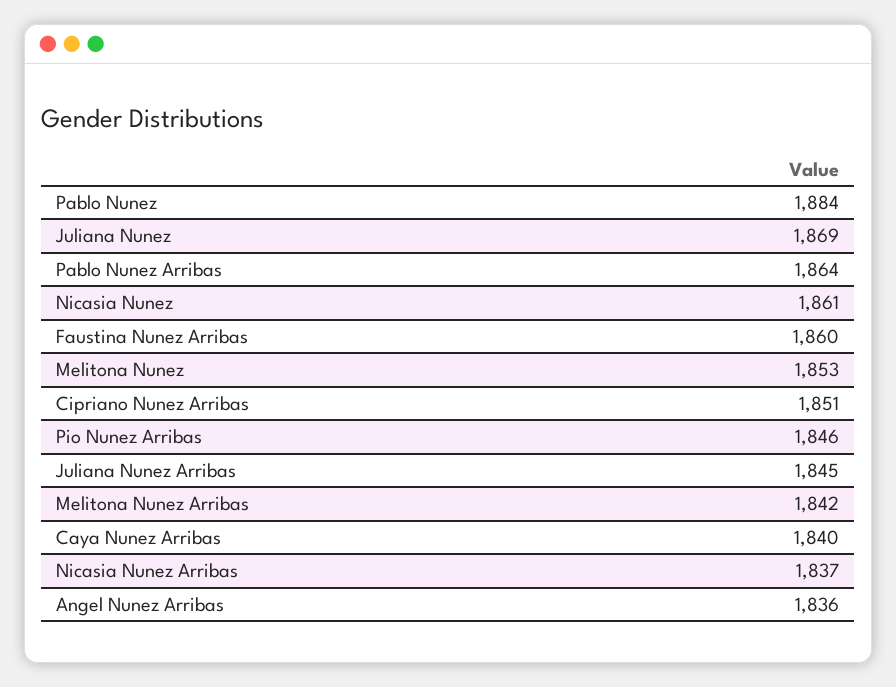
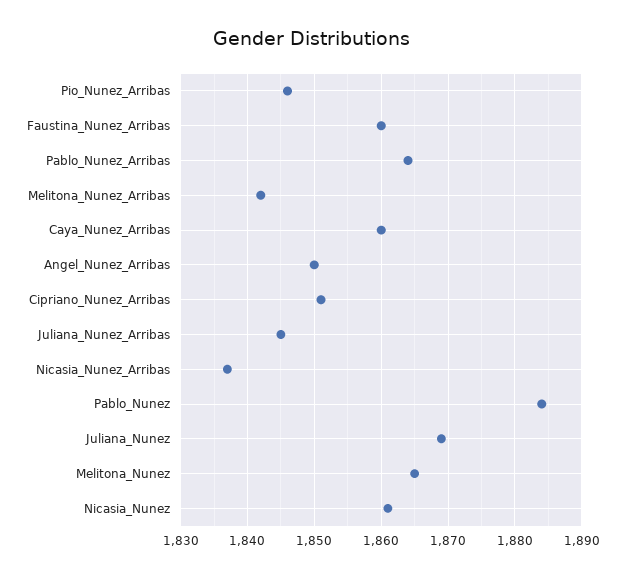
  {
    "Pablo Nunez": 1884,
    "Juliana Nunez": 1869,
    "Pablo Nunez Arribas": 1864,
    "Nicasia Nunez": 1861,
    "Faustina Nunez Arribas": 1860,
-   "Melitona Nunez": 1853,
+   "Melitona Nunez": 1865,
    "Cipriano Nunez Arribas": 1851,
    "Pio Nunez Arribas": 1846,
    "Juliana Nunez Arribas": 1845,
    "Melitona Nunez Arribas": 1842,
-   "Caya Nunez Arribas": 1840,
+   "Caya Nunez Arribas": 1860,
    "Nicasia Nunez Arribas": 1837,
-   "Angel Nunez Arribas": 1836
+   "Angel Nunez Arribas": 1850
  }

